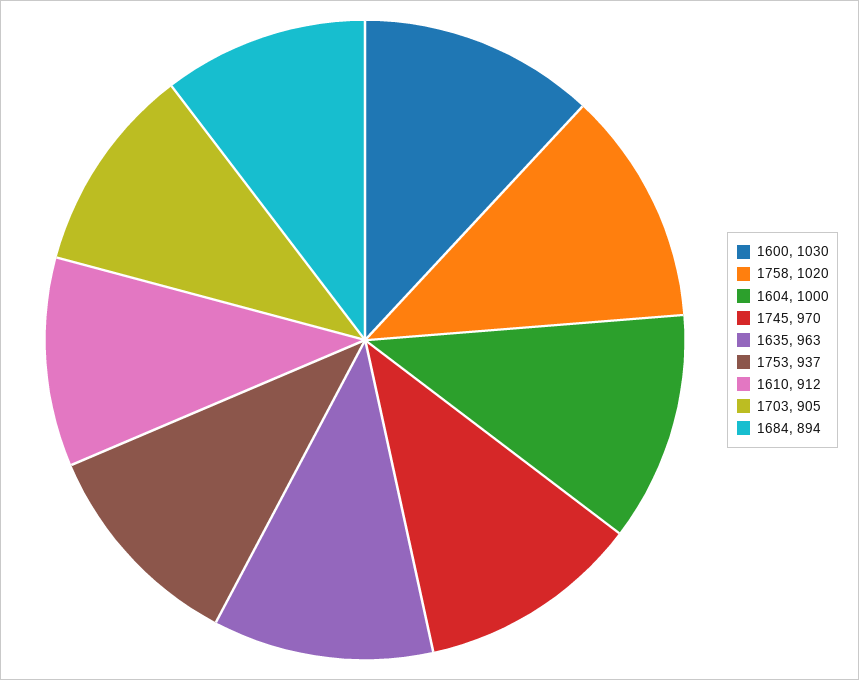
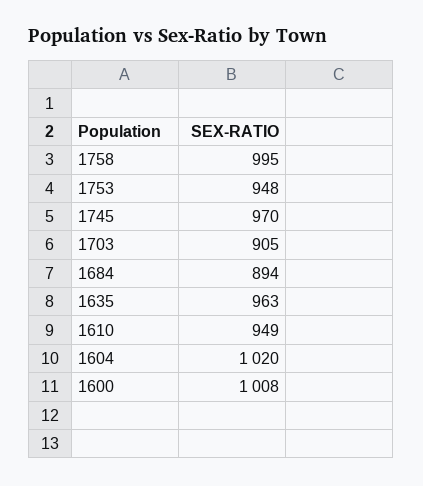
  {
-   "1600": 1030,
+   "1600": 1008,
-   "1758": 1020,
+   "1758": 995,
-   "1604": 1000,
+   "1604": 1020,
    "1745": 970,
    "1635": 963,
-   "1753": 937,
+   "1753": 948,
-   "1610": 912,
+   "1610": 949,
    "1703": 905,
    "1684": 894
  }

